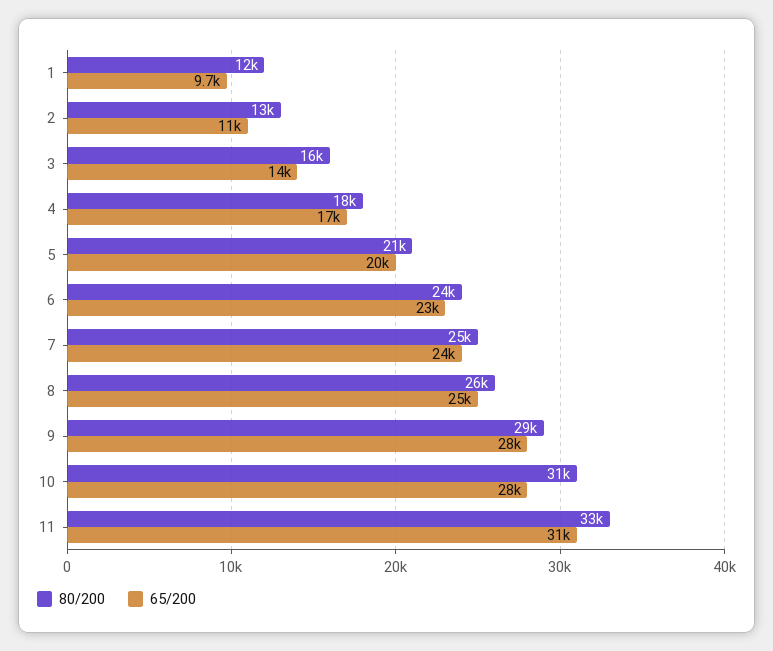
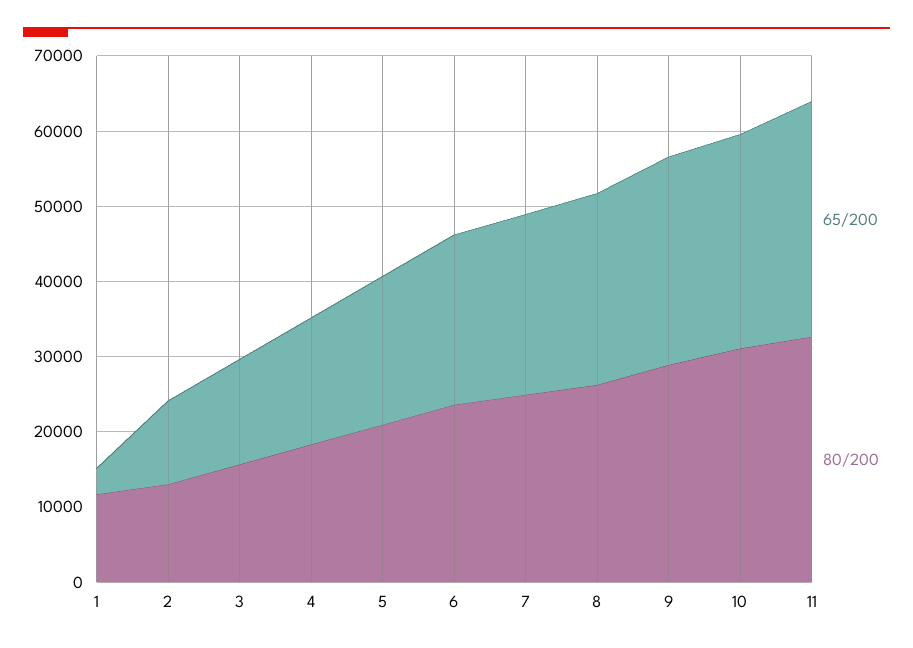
  {
    "80/200": {
      "1": 12000,
      "2": 13000,
      "3": 16000,
      "4": 18000,
      "5": 21000,
      "6": 24000,
      "7": 25000,
      "8": 26000,
      "9": 29000,
      "10": 31000,
      "11": 33000
    },
    "65/200": {
-     "1": 9700,
+     "1": 4000,
      "2": 11000,
      "3": 14000,
      "4": 17000,
      "5": 20000,
      "6": 23000,
      "7": 24000,
      "8": 25000,
      "9": 28000,
      "10": 28000,
      "11": 31000
    }
  }

